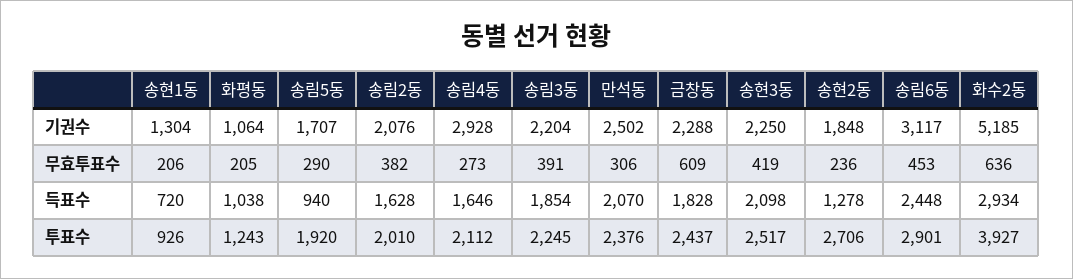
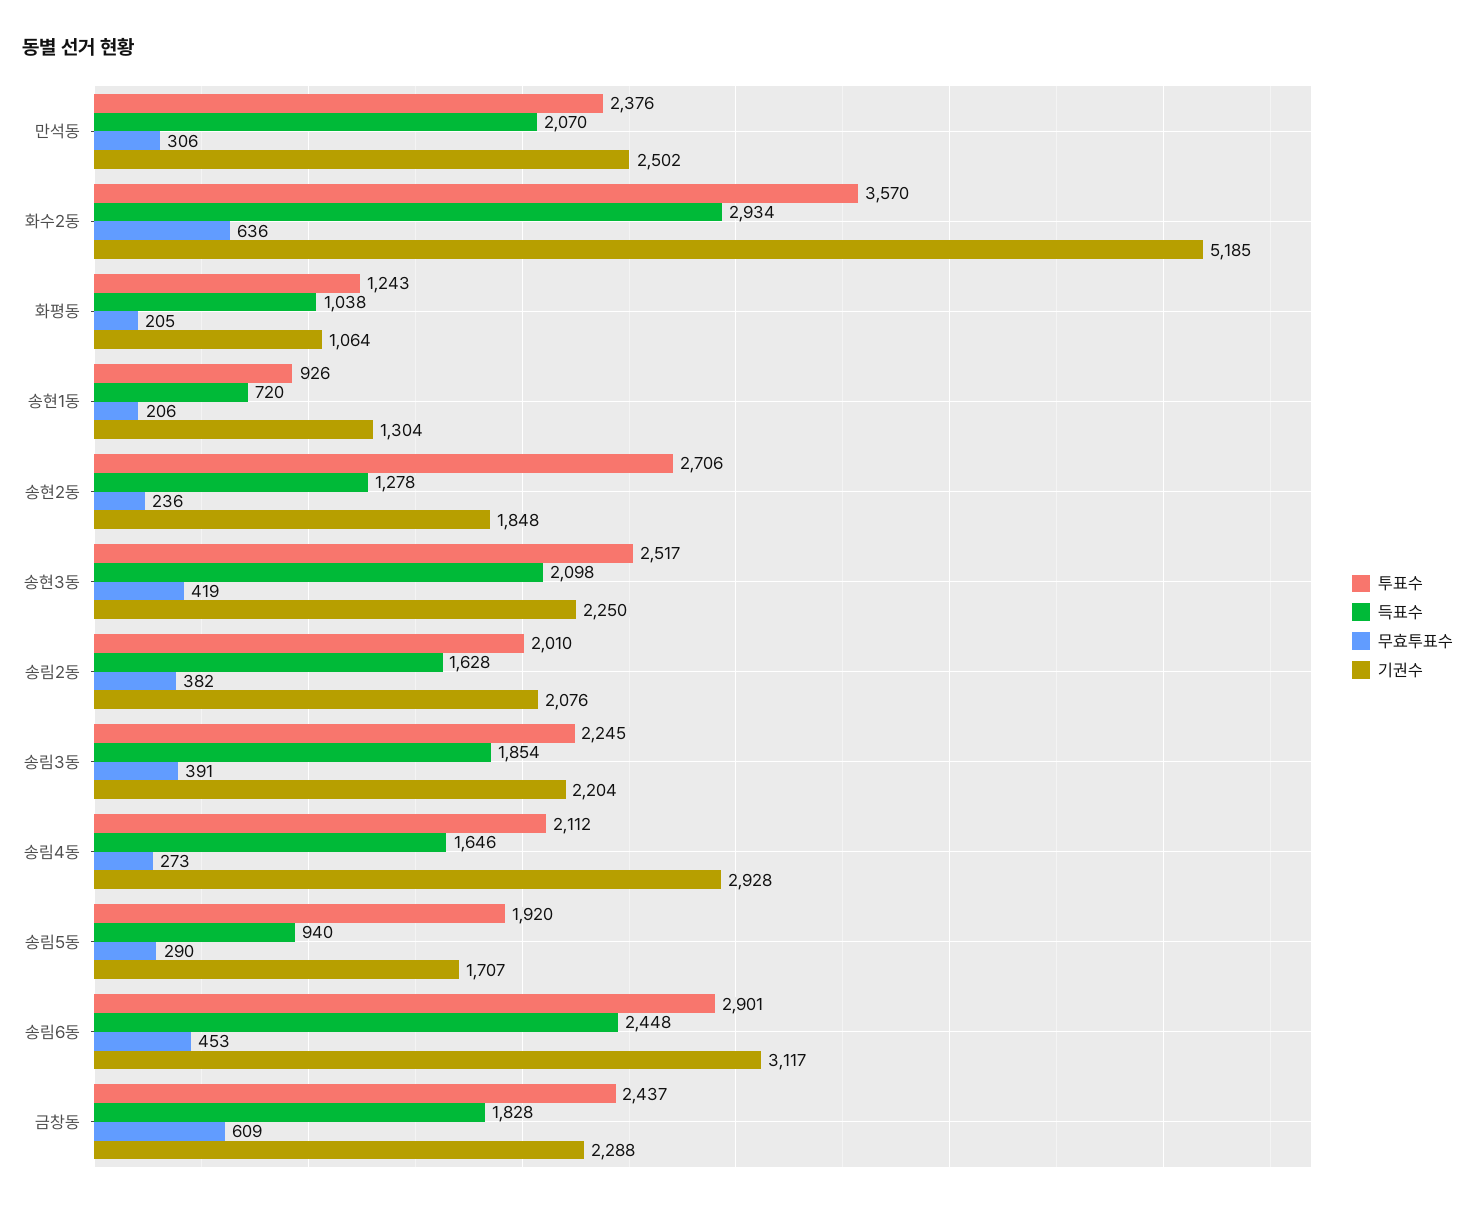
  {
    "기권수": {
      "송현1동": 1304,
      "화평동": 1064,
      "송림5동": 1707,
      "송림2동": 2076,
      "송림4동": 2928,
      "송림3동": 2204,
      "만석동": 2502,
      "금창동": 2288,
      "송현3동": 2250,
      "송현2동": 1848,
      "송림6동": 3117,
      "화수2동": 5185
    },
    "무효투표수": {
      "송현1동": 206,
      "화평동": 205,
      "송림5동": 290,
      "송림2동": 382,
      "송림4동": 273,
      "송림3동": 391,
      "만석동": 306,
      "금창동": 609,
      "송현3동": 419,
      "송현2동": 236,
      "송림6동": 453,
      "화수2동": 636
    },
    "득표수": {
      "송현1동": 720,
      "화평동": 1038,
      "송림5동": 940,
      "송림2동": 1628,
      "송림4동": 1646,
      "송림3동": 1854,
      "만석동": 2070,
      "금창동": 1828,
      "송현3동": 2098,
      "송현2동": 1278,
      "송림6동": 2448,
      "화수2동": 2934
    },
    "투표수": {
      "송현1동": 926,
      "화평동": 1243,
      "송림5동": 1920,
      "송림2동": 2010,
      "송림4동": 2112,
      "송림3동": 2245,
      "만석동": 2376,
      "금창동": 2437,
      "송현3동": 2517,
      "송현2동": 2706,
      "송림6동": 2901,
-     "화수2동": 3927
+     "화수2동": 3570
    }
  }

